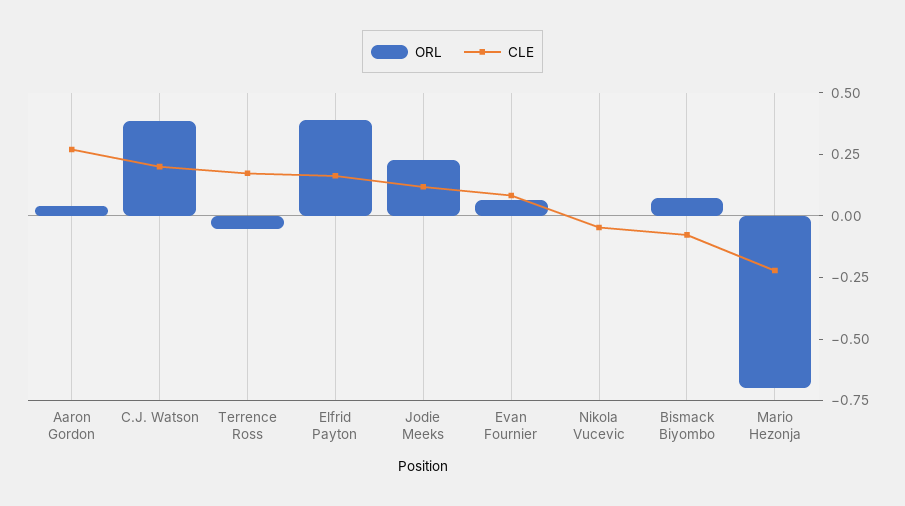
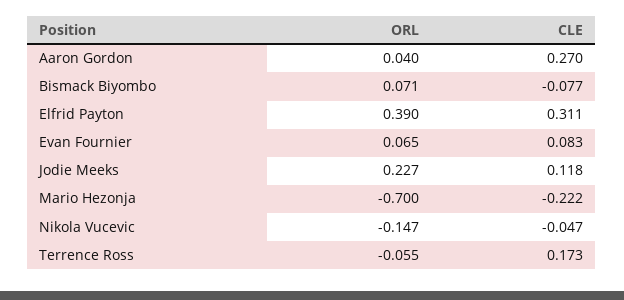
  {
    "ORL": {
      "Aaron Gordon": 0.04,
-     "C.J. Watson": 0.4,
      "Terrence Ross": -0.055,
      "Elfrid Payton": 0.39,
      "Jodie Meeks": 0.227,
      "Evan Fournier": 0.065,
-     "Nikola Vucevic": 0,
+     "Nikola Vucevic": -0.147,
      "Bismack Biyombo": 0.071,
      "Mario Hezonja": -0.7
    },
    "CLE": {
      "Aaron Gordon": 0.27,
-     "C.J. Watson": 0.2,
      "Terrence Ross": 0.173,
-     "Elfrid Payton": 0.15,
+     "Elfrid Payton": 0.311,
      "Jodie Meeks": 0.118,
      "Evan Fournier": 0.083,
      "Nikola Vucevic": -0.047,
      "Bismack Biyombo": -0.077,
      "Mario Hezonja": -0.222
    }
  }

